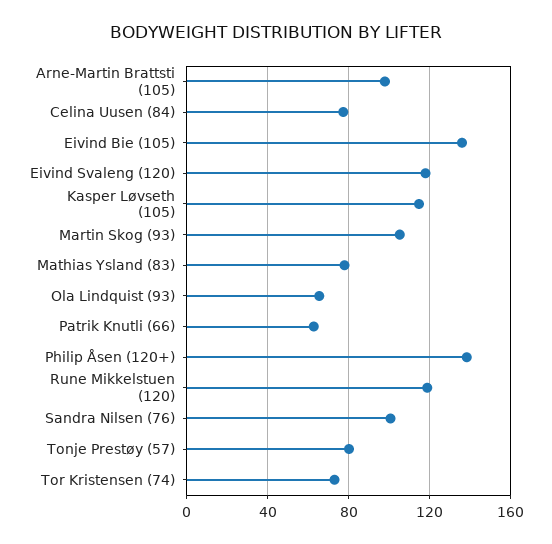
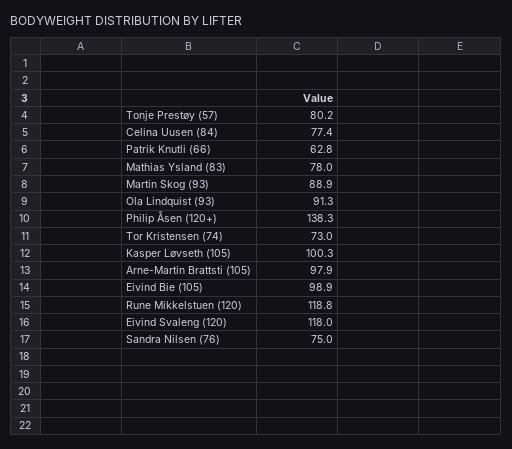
  {
    "Arne-Martin Brattsti (105)": 97.9,
    "Celina Uusen (84)": 77.4,
-   "Eivind Bie (105)": 135,
+   "Eivind Bie (105)": 98.9,
    "Eivind Svaleng (120)": 118,
-   "Kasper Løvseth (105)": 115,
+   "Kasper Løvseth (105)": 100.3,
-   "Martin Skog (93)": 105,
+   "Martin Skog (93)": 88.9,
    "Mathias Ysland (83)": 78,
-   "Ola Lindquist (93)": 65,
+   "Ola Lindquist (93)": 91.3,
    "Patrik Knutli (66)": 62.8,
    "Philip Åsen (120+)": 138.3,
    "Rune Mikkelstuen (120)": 118.8,
-   "Sandra Nilsen (76)": 100,
+   "Sandra Nilsen (76)": 75,
    "Tonje Prestøy (57)": 80.2,
    "Tor Kristensen (74)": 73
  }

